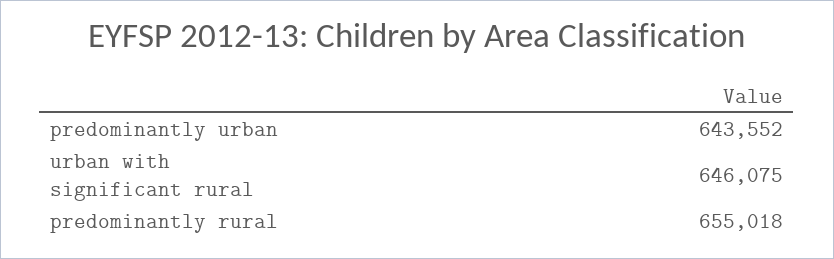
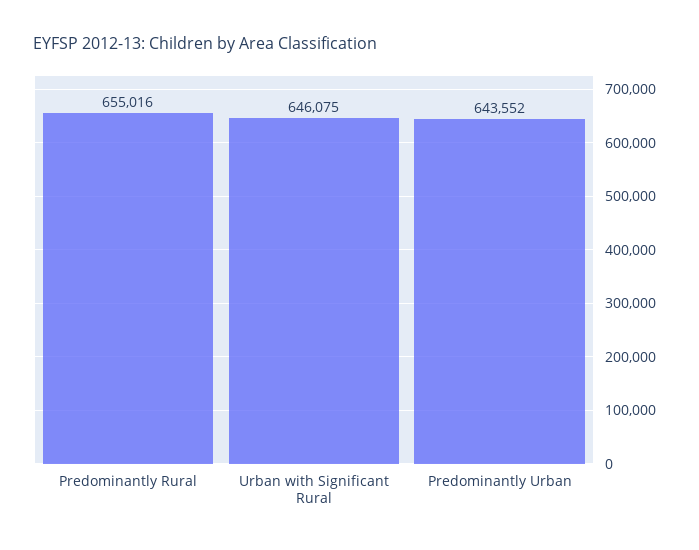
  {
    "predominantly urban": 643552,
    "urban with significant rural": 646075,
-   "predominantly rural": 655018
+   "predominantly rural": 655016
  }

